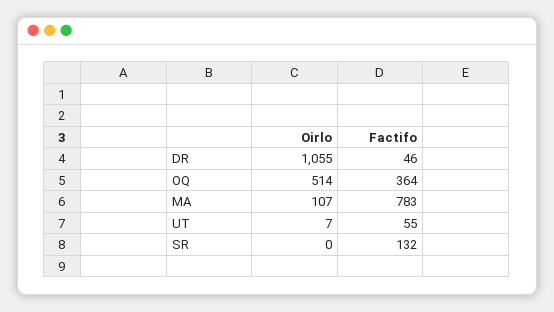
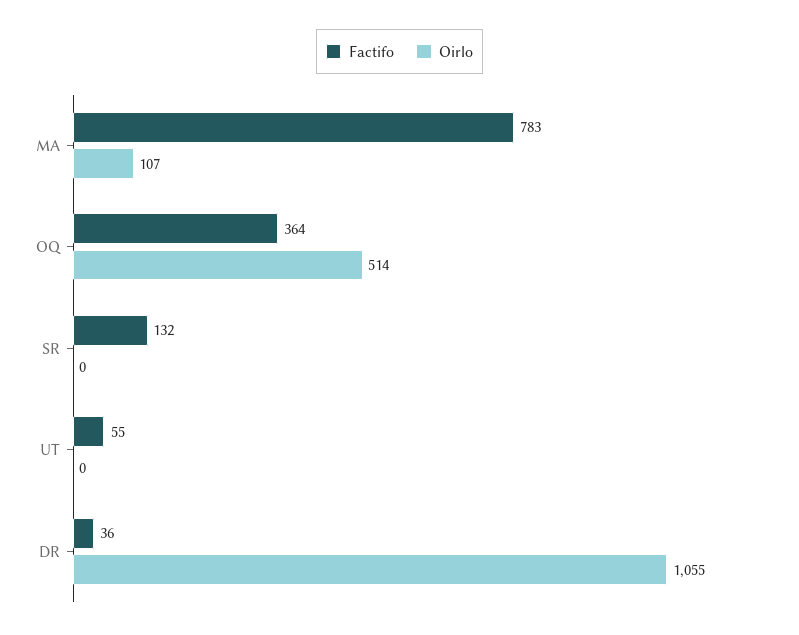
  {
    "Oirlo": {
      "DR": 1055,
      "OQ": 514,
      "MA": 107,
-     "UT": 7,
+     "UT": 0,
      "SR": 0
    },
    "Factifo": {
-     "DR": 46,
+     "DR": 36,
      "OQ": 364,
      "MA": 783,
      "UT": 55,
      "SR": 132
    }
  }

